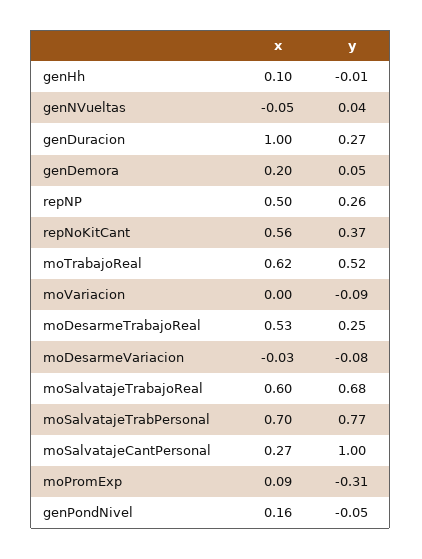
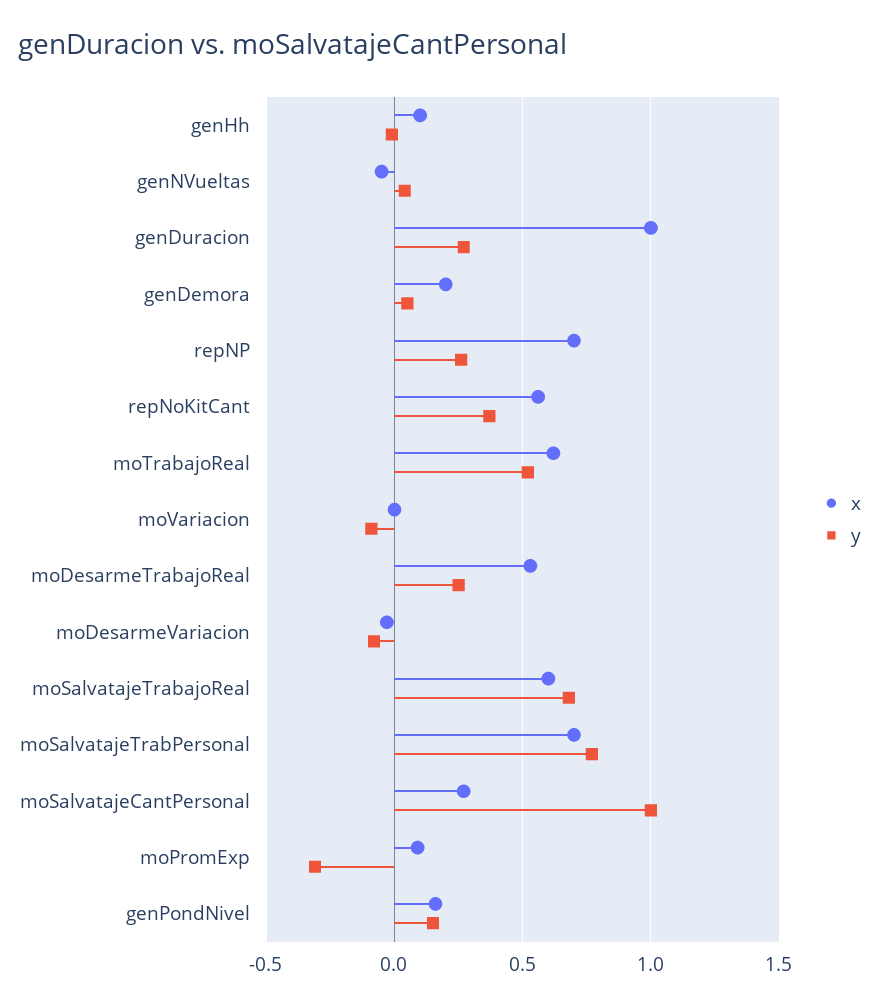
  {
    "x": {
      "genHh": 0.1,
      "genNVueltas": -0.05,
      "genDuracion": 1,
      "genDemora": 0.2,
-     "repNP": 0.5,
+     "repNP": 0.7,
      "repNoKitCant": 0.56,
      "moTrabajoReal": 0.62,
      "moVariacion": 0,
      "moDesarmeTrabajoReal": 0.53,
      "moDesarmeVariacion": -0.03,
      "moSalvatajeTrabajoReal": 0.6,
      "moSalvatajeTrabPersonal": 0.7,
      "moSalvatajeCantPersonal": 0.27,
      "moPromExp": 0.09,
      "genPondNivel": 0.16
    },
    "y": {
      "genHh": -0.01,
      "genNVueltas": 0.04,
      "genDuracion": 0.27,
      "genDemora": 0.05,
      "repNP": 0.26,
      "repNoKitCant": 0.37,
      "moTrabajoReal": 0.52,
      "moVariacion": -0.09,
      "moDesarmeTrabajoReal": 0.25,
      "moDesarmeVariacion": -0.08,
      "moSalvatajeTrabajoReal": 0.68,
      "moSalvatajeTrabPersonal": 0.77,
      "moSalvatajeCantPersonal": 1,
      "moPromExp": -0.31,
-     "genPondNivel": -0.05
+     "genPondNivel": 0.15
    }
  }

